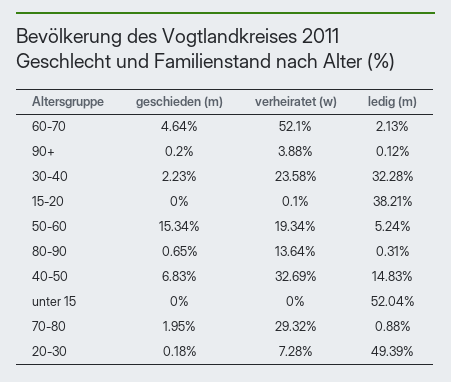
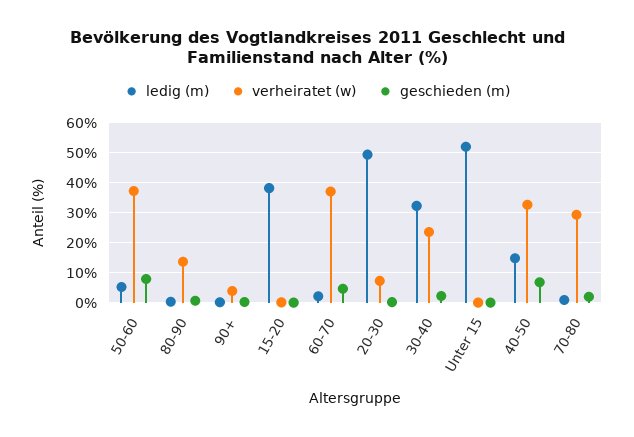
  {
    "geschieden (m)": {
      "60-70": 4.64,
      "90+": 0.2,
      "30-40": 2.23,
      "15-20": 0,
-     "50-60": 15.34,
+     "50-60": 7.5,
      "80-90": 0.65,
      "40-50": 6.83,
      "unter 15": 0,
      "70-80": 1.95,
      "20-30": 0.18
    },
    "verheiratet (w)": {
-     "60-70": 52.1,
+     "60-70": 37.5,
      "90+": 3.88,
      "30-40": 23.58,
      "15-20": 0.1,
-     "50-60": 19.34,
+     "50-60": 37.5,
      "80-90": 13.64,
      "40-50": 32.69,
      "unter 15": 0,
      "70-80": 29.32,
      "20-30": 7.28
    },
    "ledig (m)": {
      "60-70": 2.13,
      "90+": 0.12,
      "30-40": 32.28,
      "15-20": 38.21,
      "50-60": 5.24,
      "80-90": 0.31,
      "40-50": 14.83,
      "unter 15": 52.04,
      "70-80": 0.88,
      "20-30": 49.39
    }
  }

